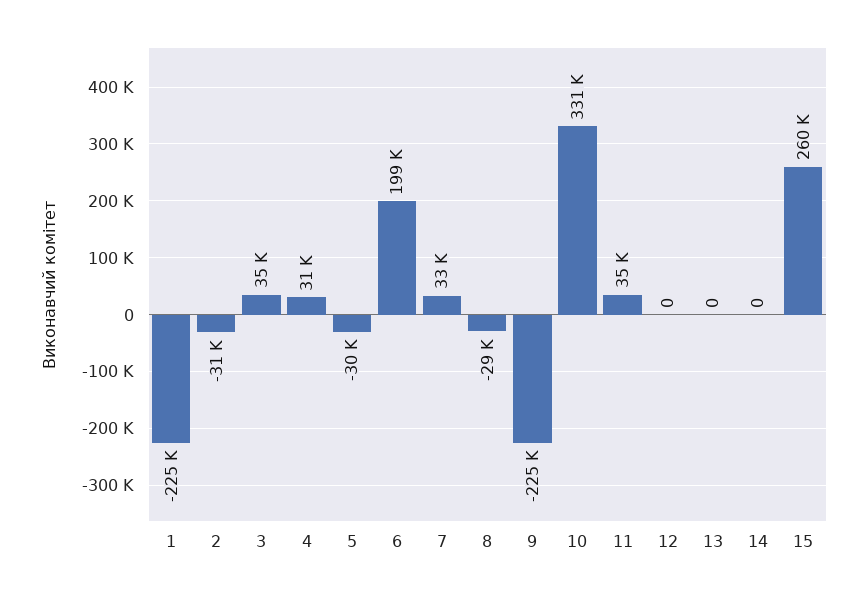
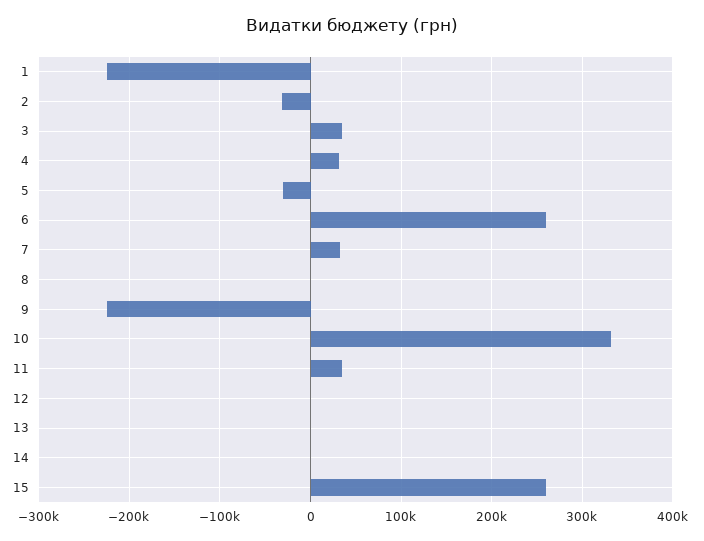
  {
    "1": -225000,
    "2": -31000,
    "3": 35000,
    "4": 31000,
    "5": -30000,
-   "6": 199000,
+   "6": 260000,
    "7": 33000,
-   "8": -29000,
+   "8": 0,
    "9": -225000,
    "10": 331000,
    "11": 35000,
    "12": 0,
    "13": 0,
    "14": 0,
    "15": 260000
  }

